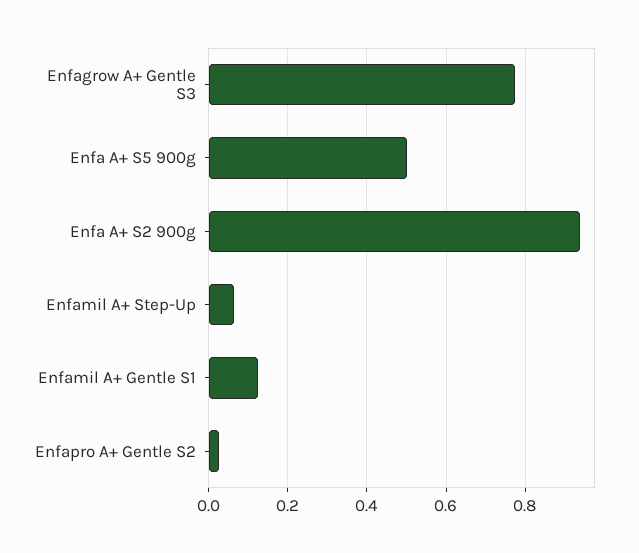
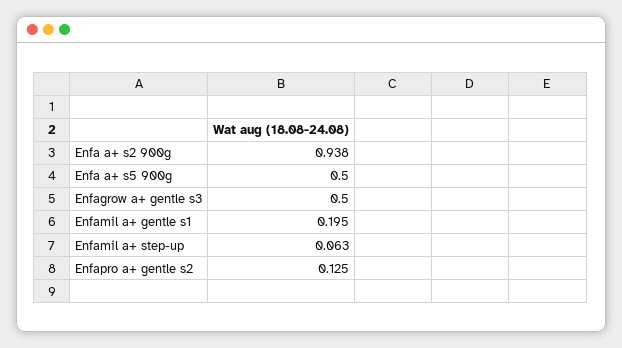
  {
-   "Enfagrow A+ Gentle S3": 0.78,
+   "Enfagrow A+ Gentle S3": 0.5,
    "Enfa A+ S5 900g": 0.5,
    "Enfa A+ S2 900g": 0.938,
    "Enfamil A+ Step-Up": 0.063,
-   "Enfamil A+ Gentle S1": 0.12,
+   "Enfamil A+ Gentle S1": 0.195,
-   "Enfapro A+ Gentle S2": 0.02
+   "Enfapro A+ Gentle S2": 0.125
  }

